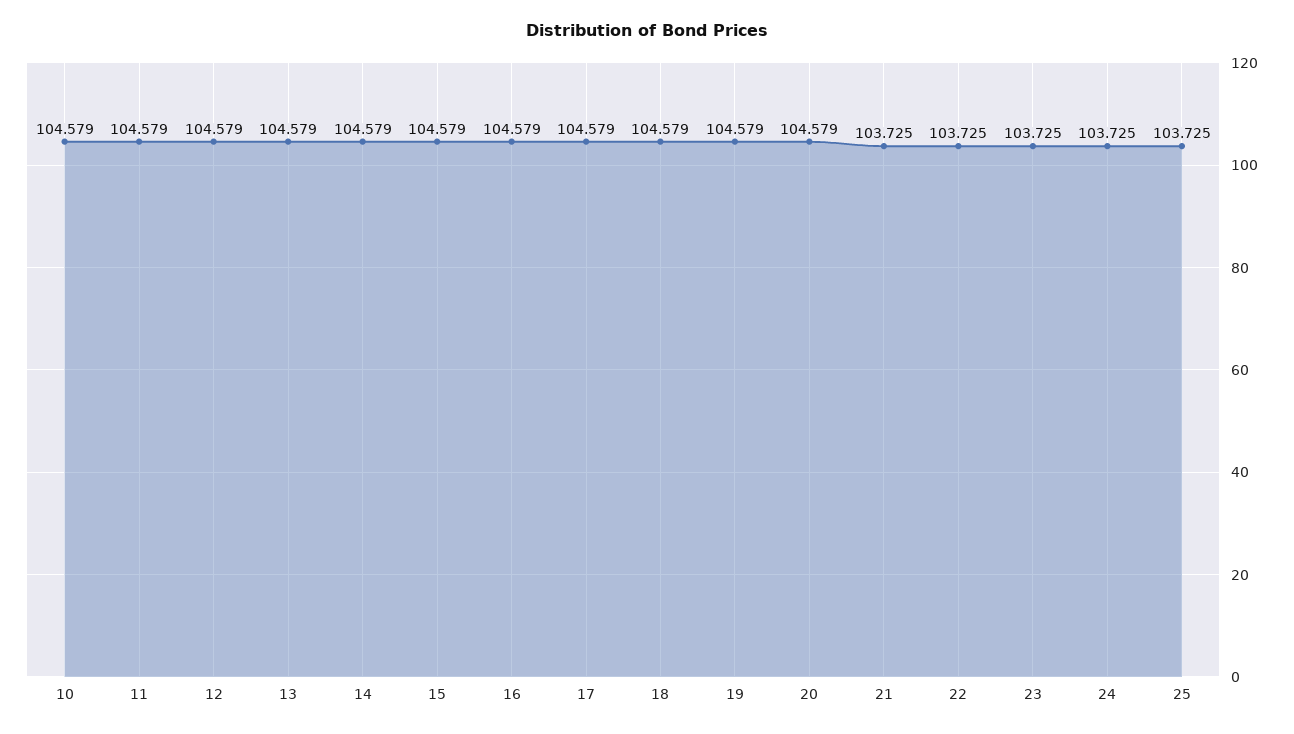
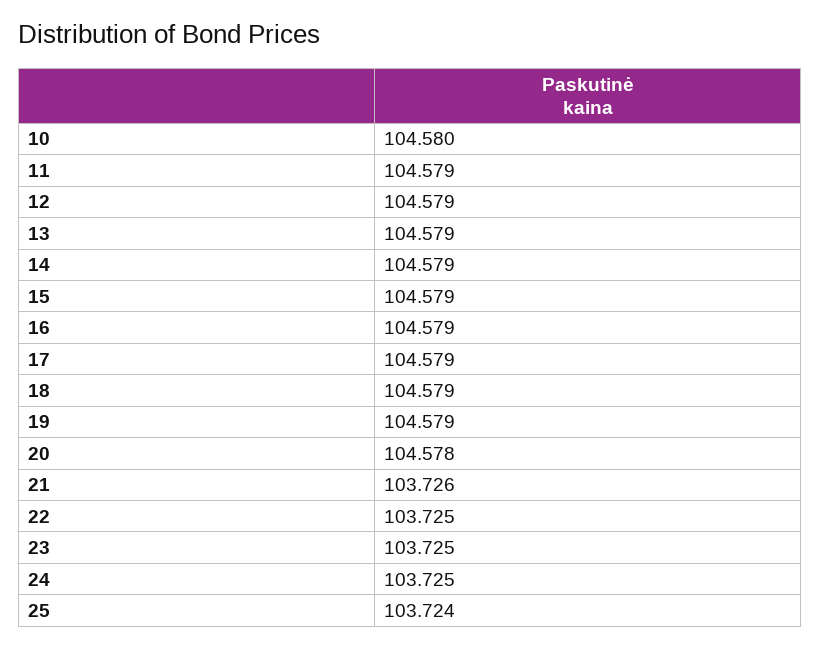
  {
-   "10": 104.579,
+   "10": 104.58,
    "11": 104.579,
    "12": 104.579,
    "13": 104.579,
    "14": 104.579,
    "15": 104.579,
    "16": 104.579,
    "17": 104.579,
    "18": 104.579,
    "19": 104.579,
-   "20": 104.579,
+   "20": 104.578,
-   "21": 103.725,
+   "21": 103.726,
    "22": 103.725,
    "23": 103.725,
    "24": 103.725,
-   "25": 103.725
+   "25": 103.724
  }

